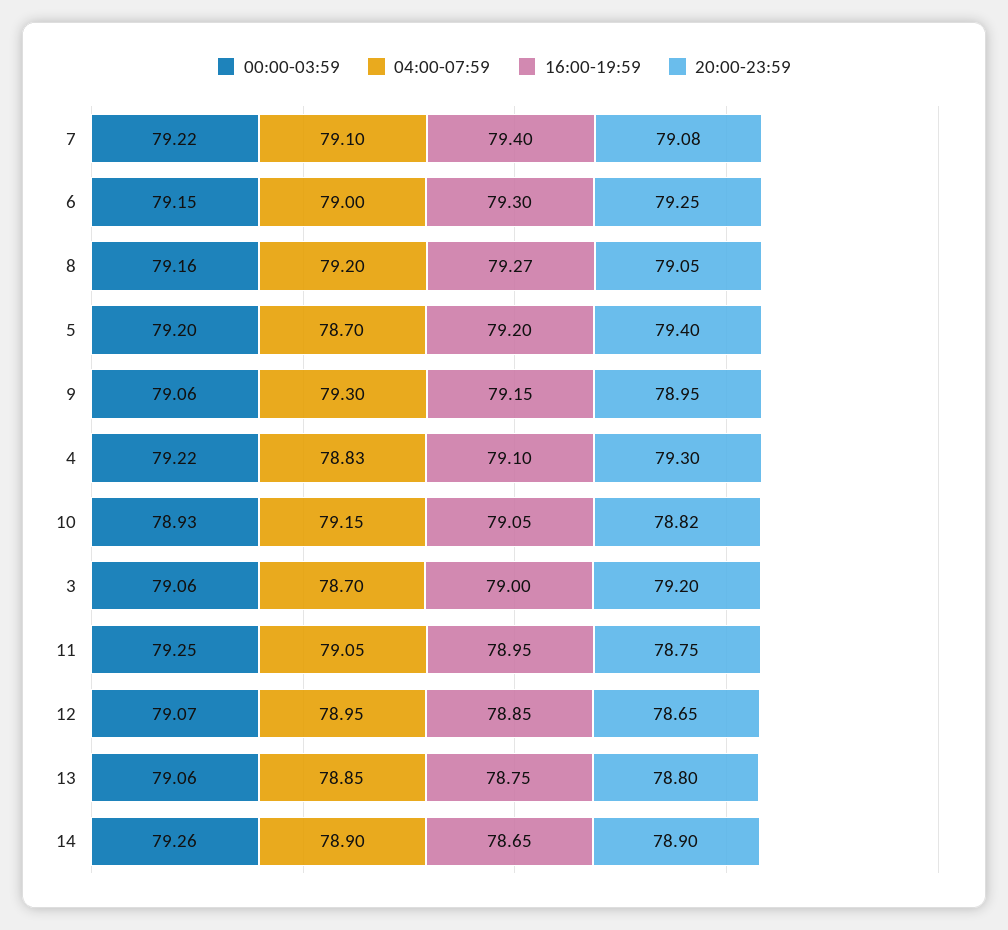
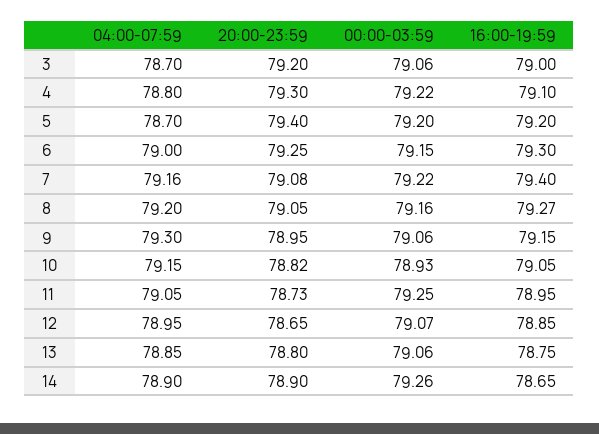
  {
    "00:00-03:59": {
      "7": 79.22,
      "6": 79.15,
      "8": 79.16,
      "5": 79.2,
      "9": 79.06,
      "4": 79.22,
      "10": 78.93,
      "3": 79.06,
      "11": 79.25,
      "12": 79.07,
      "13": 79.06,
      "14": 79.26
    },
    "04:00-07:59": {
-     "7": 79.1,
+     "7": 79.16,
      "6": 79,
      "8": 79.2,
      "5": 78.7,
      "9": 79.3,
-     "4": 78.83,
+     "4": 78.8,
      "10": 79.15,
      "3": 78.7,
      "11": 79.05,
      "12": 78.95,
      "13": 78.85,
      "14": 78.9
    },
    "16:00-19:59": {
      "7": 79.4,
      "6": 79.3,
      "8": 79.27,
      "5": 79.2,
      "9": 79.15,
      "4": 79.1,
      "10": 79.05,
      "3": 79,
      "11": 78.95,
      "12": 78.85,
      "13": 78.75,
      "14": 78.65
    },
    "20:00-23:59": {
      "7": 79.08,
      "6": 79.25,
      "8": 79.05,
      "5": 79.4,
      "9": 78.95,
      "4": 79.3,
      "10": 78.82,
      "3": 79.2,
-     "11": 78.75,
+     "11": 78.73,
      "12": 78.65,
      "13": 78.8,
      "14": 78.9
    }
  }

